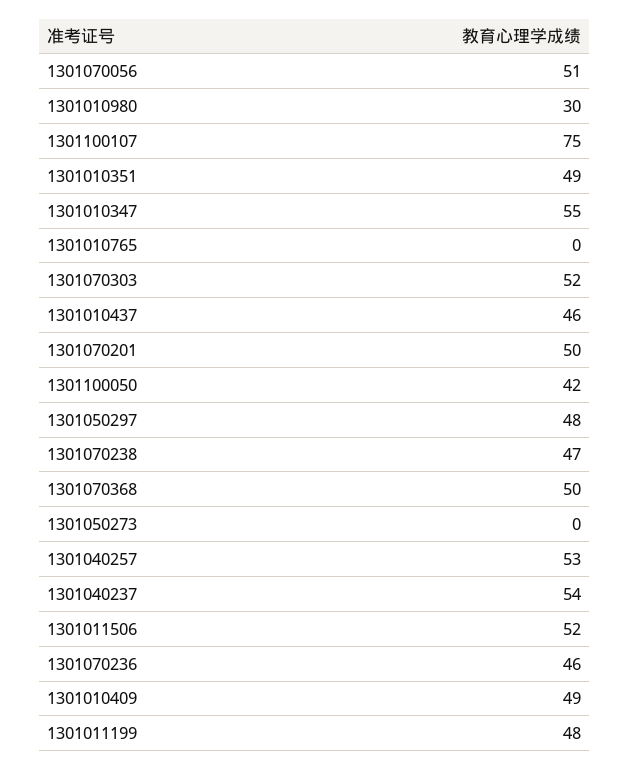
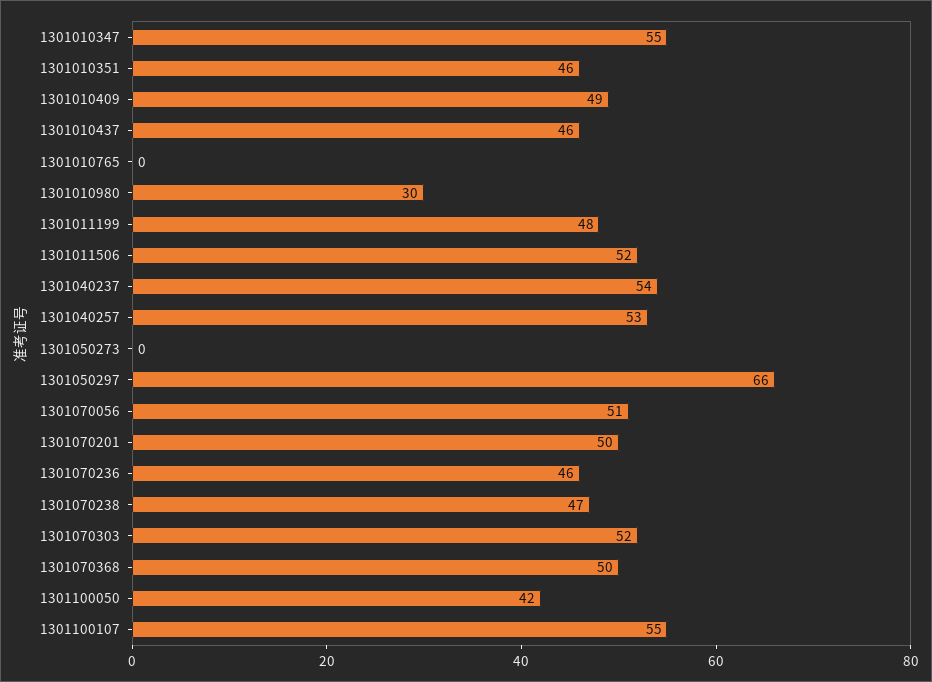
  {
    "1301070056": 51,
    "1301010980": 30,
-   "1301100107": 75,
+   "1301100107": 55,
-   "1301010351": 49,
+   "1301010351": 46,
    "1301010347": 55,
    "1301010765": 0,
    "1301070303": 52,
    "1301010437": 46,
    "1301070201": 50,
    "1301100050": 42,
-   "1301050297": 48,
+   "1301050297": 66,
    "1301070238": 47,
    "1301070368": 50,
    "1301050273": 0,
    "1301040257": 53,
    "1301040237": 54,
    "1301011506": 52,
    "1301070236": 46,
    "1301010409": 49,
    "1301011199": 48
  }

